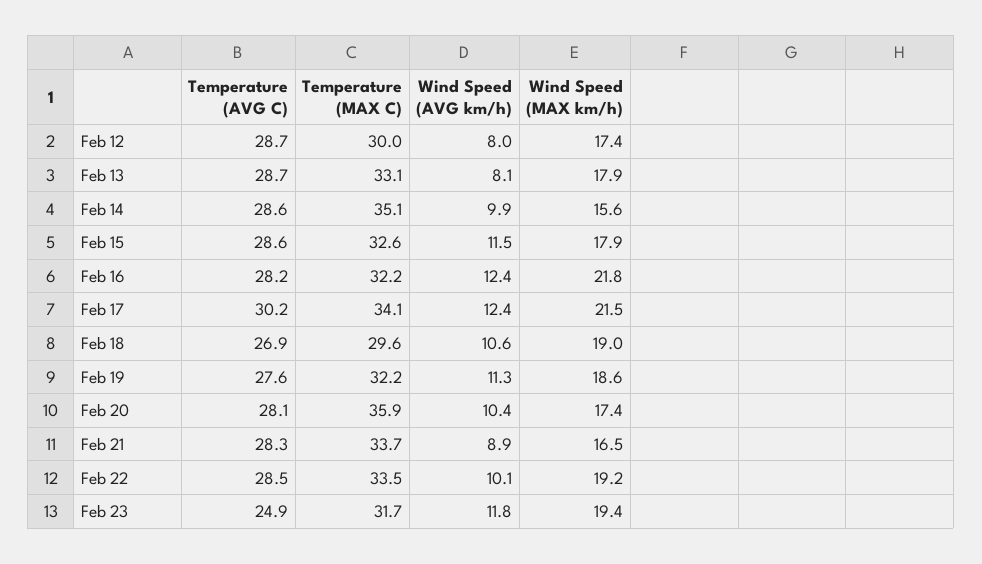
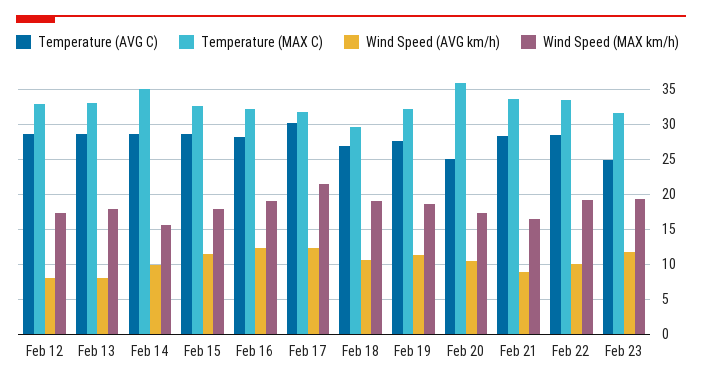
  {
    "Temperature (AVG C)": {
      "Feb 12": 28.7,
      "Feb 13": 28.7,
      "Feb 14": 28.6,
      "Feb 15": 28.6,
      "Feb 16": 28.2,
      "Feb 17": 30.2,
      "Feb 18": 26.9,
      "Feb 19": 27.6,
-     "Feb 20": 28.1,
+     "Feb 20": 25,
      "Feb 21": 28.3,
      "Feb 22": 28.5,
      "Feb 23": 24.9
    },
    "Temperature (MAX C)": {
-     "Feb 12": 30,
+     "Feb 12": 33,
      "Feb 13": 33.1,
      "Feb 14": 35.1,
      "Feb 15": 32.6,
      "Feb 16": 32.2,
-     "Feb 17": 34.1,
+     "Feb 17": 32,
      "Feb 18": 29.6,
      "Feb 19": 32.2,
      "Feb 20": 35.9,
      "Feb 21": 33.7,
      "Feb 22": 33.5,
      "Feb 23": 31.7
    },
    "Wind Speed (AVG km/h)": {
      "Feb 12": 8,
      "Feb 13": 8.1,
      "Feb 14": 9.9,
      "Feb 15": 11.5,
      "Feb 16": 12.4,
      "Feb 17": 12.4,
      "Feb 18": 10.6,
      "Feb 19": 11.3,
      "Feb 20": 10.4,
      "Feb 21": 8.9,
      "Feb 22": 10.1,
      "Feb 23": 11.8
    },
    "Wind Speed (MAX km/h)": {
      "Feb 12": 17.4,
      "Feb 13": 17.9,
      "Feb 14": 15.6,
      "Feb 15": 17.9,
-     "Feb 16": 21.8,
+     "Feb 16": 19,
      "Feb 17": 21.5,
      "Feb 18": 19,
      "Feb 19": 18.6,
      "Feb 20": 17.4,
      "Feb 21": 16.5,
      "Feb 22": 19.2,
      "Feb 23": 19.4
    }
  }

